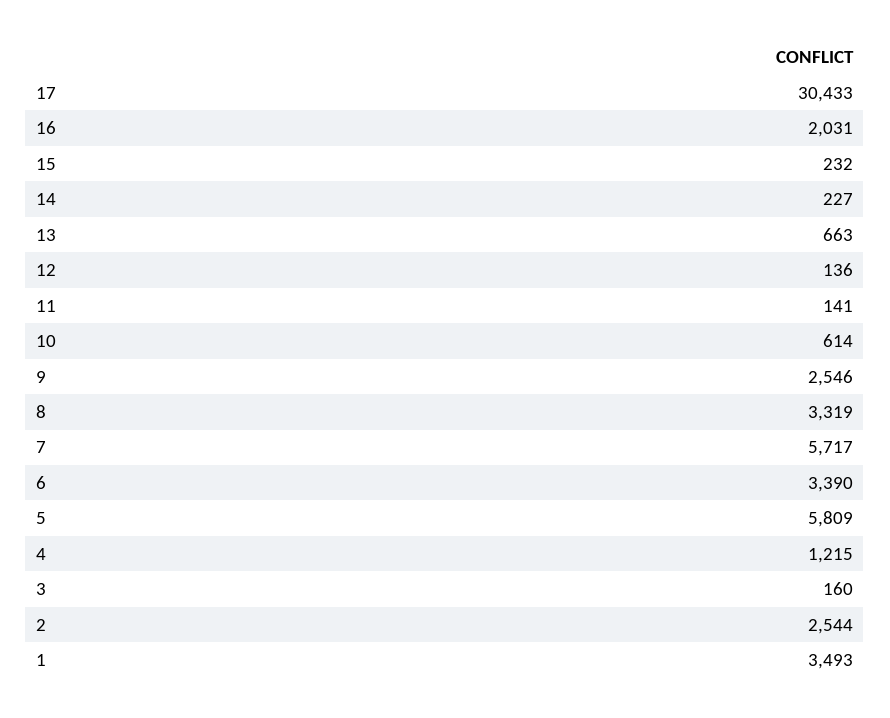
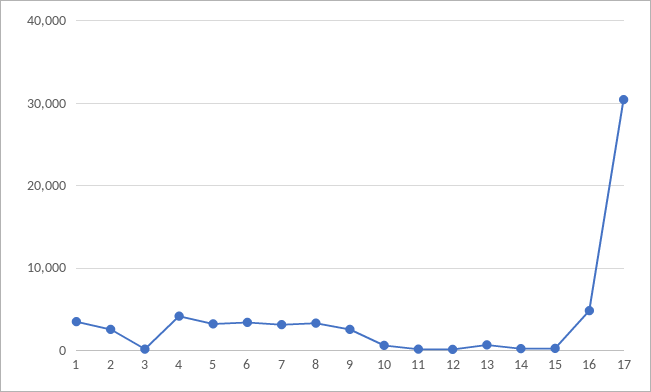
  {
    "17": 30433,
-   "16": 2031,
+   "16": 5000,
    "15": 232,
    "14": 227,
    "13": 663,
    "12": 136,
    "11": 141,
    "10": 614,
    "9": 2546,
    "8": 3319,
-   "7": 5717,
+   "7": 3000,
    "6": 3390,
-   "5": 5809,
+   "5": 3000,
-   "4": 1215,
+   "4": 4000,
    "3": 160,
    "2": 2544,
    "1": 3493
  }

